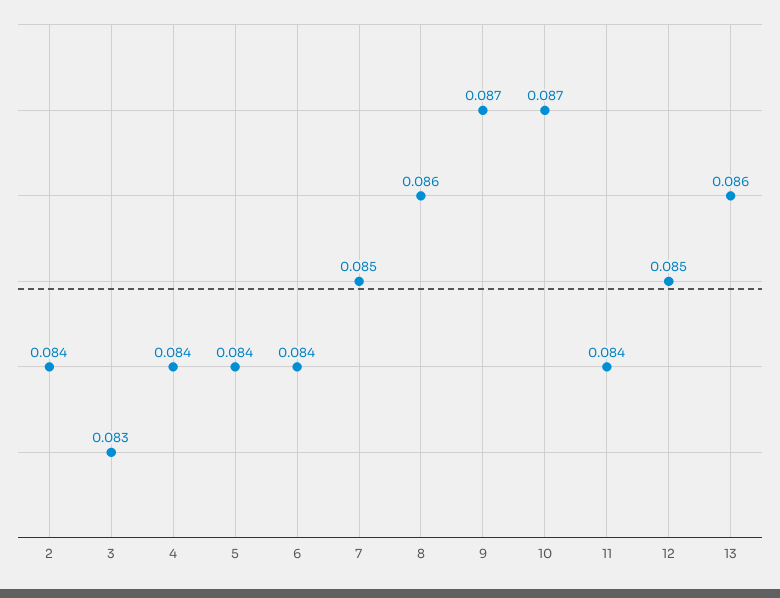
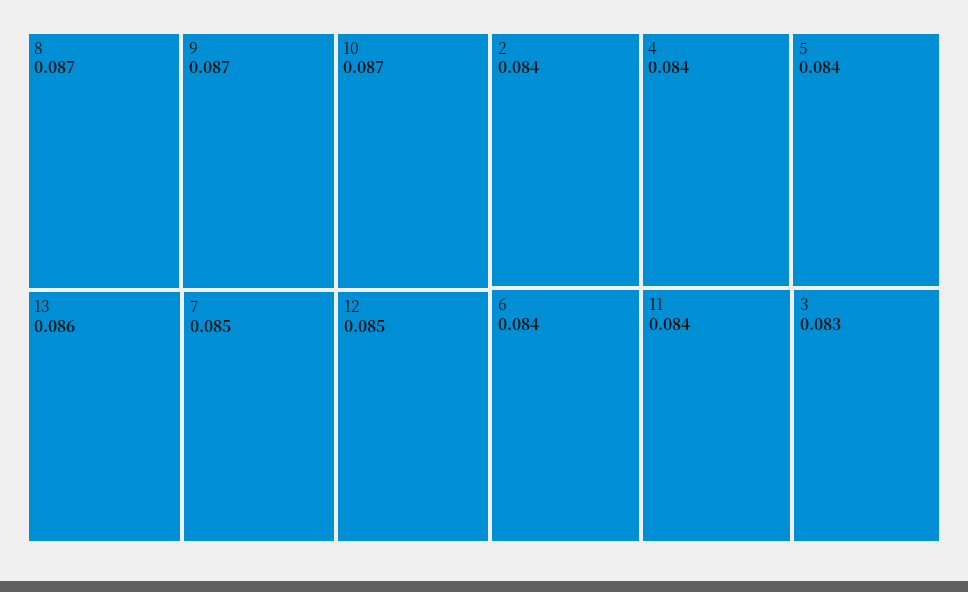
  {
    "2": 0.084,
    "3": 0.083,
    "4": 0.084,
    "5": 0.084,
    "6": 0.084,
    "7": 0.085,
-   "8": 0.086,
+   "8": 0.087,
    "9": 0.087,
    "10": 0.087,
    "11": 0.084,
    "12": 0.085,
    "13": 0.086
  }

